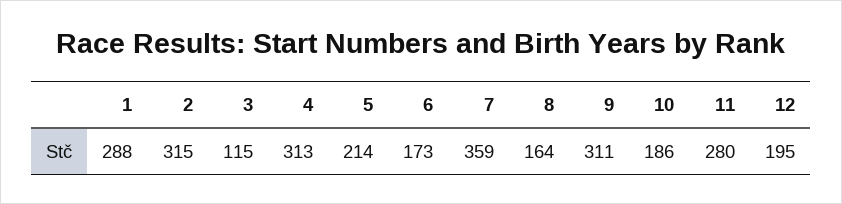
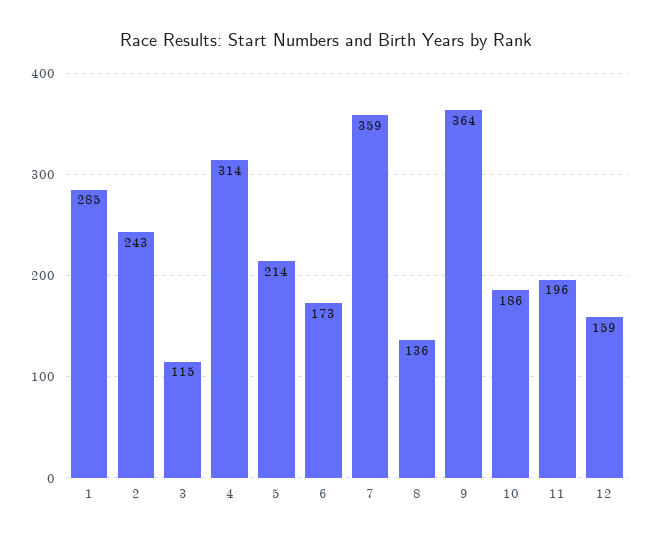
  {
-   "1": 288,
+   "1": 285,
-   "2": 315,
+   "2": 243,
    "3": 115,
-   "4": 313,
+   "4": 314,
    "5": 214,
    "6": 173,
    "7": 359,
-   "8": 164,
+   "8": 136,
-   "9": 311,
+   "9": 364,
    "10": 186,
-   "11": 280,
+   "11": 196,
-   "12": 195
+   "12": 159
  }

